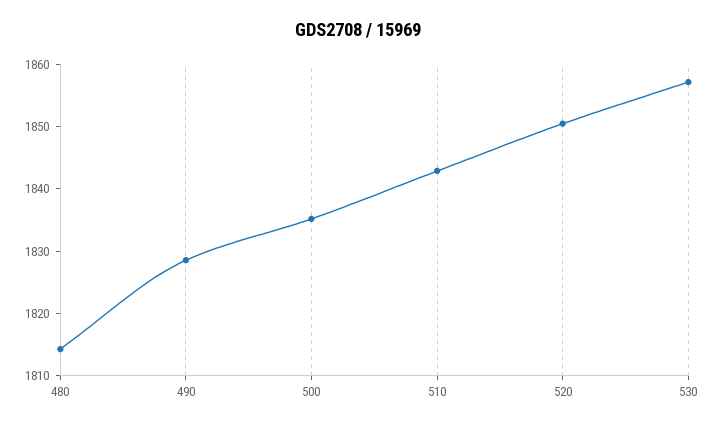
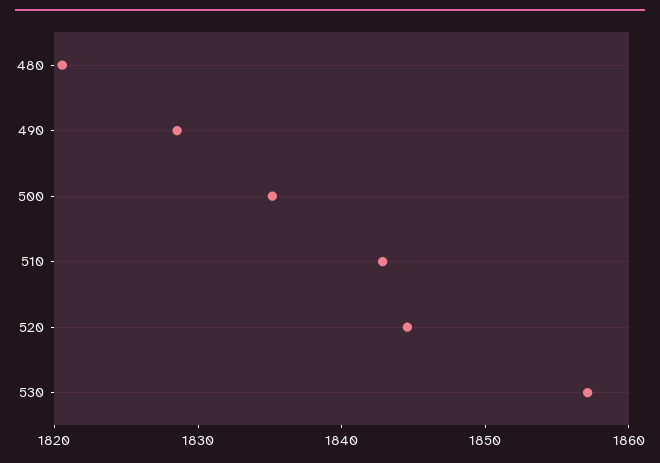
  {
-   "480": 1814,
+   "480": 1820,
    "490": 1828,
    "500": 1836,
    "510": 1842,
-   "520": 1850,
+   "520": 1844,
    "530": 1858
  }

